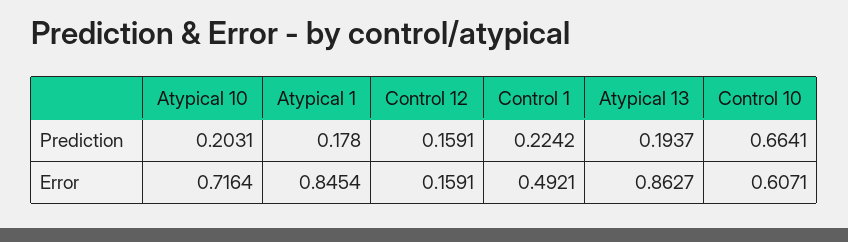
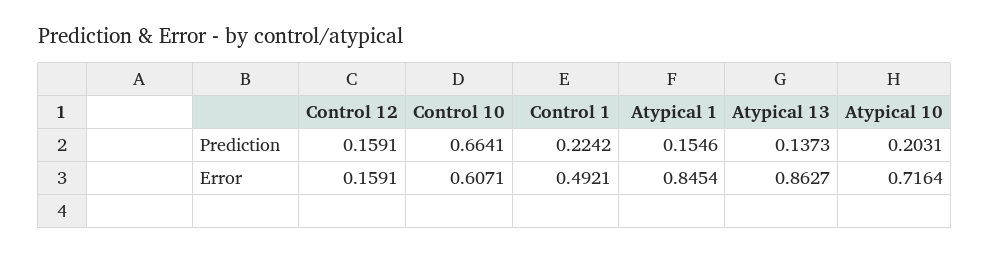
  {
    "Atypical 10": {
      "Prediction": 0.2031,
      "Error": 0.7164
    },
    "Atypical 1": {
-     "Prediction": 0.178,
+     "Prediction": 0.1546,
      "Error": 0.8454
    },
    "Control 12": {
      "Prediction": 0.1591,
      "Error": 0.1591
    },
    "Control 1": {
      "Prediction": 0.2242,
      "Error": 0.4921
    },
    "Atypical 13": {
-     "Prediction": 0.1937,
+     "Prediction": 0.1373,
      "Error": 0.8627
    },
    "Control 10": {
      "Prediction": 0.6641,
      "Error": 0.6071
    }
  }

